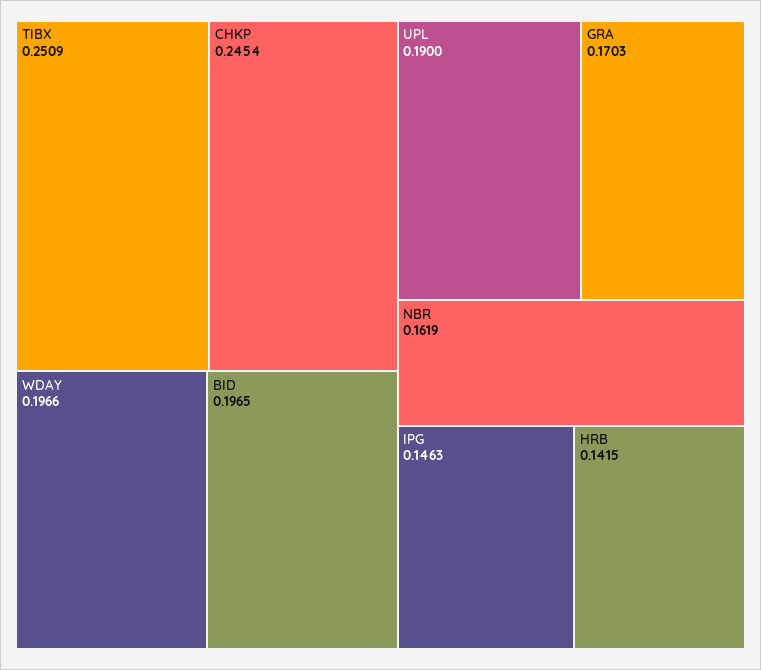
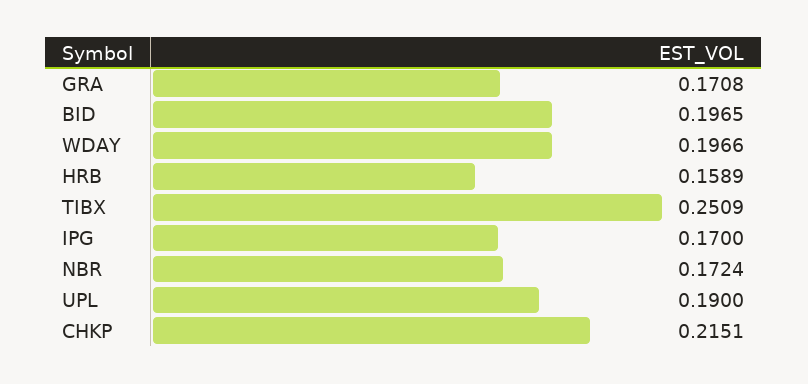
  {
    "TIBX": 0.2509,
-   "CHKP": 0.2454,
+   "CHKP": 0.2151,
    "WDAY": 0.1966,
    "BID": 0.1965,
    "UPL": 0.19,
-   "GRA": 0.1703,
+   "GRA": 0.1708,
-   "NBR": 0.1619,
+   "NBR": 0.1724,
-   "IPG": 0.1463,
+   "IPG": 0.17,
-   "HRB": 0.1415
+   "HRB": 0.1589
  }

